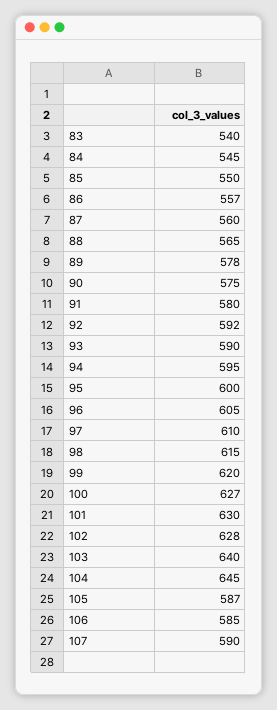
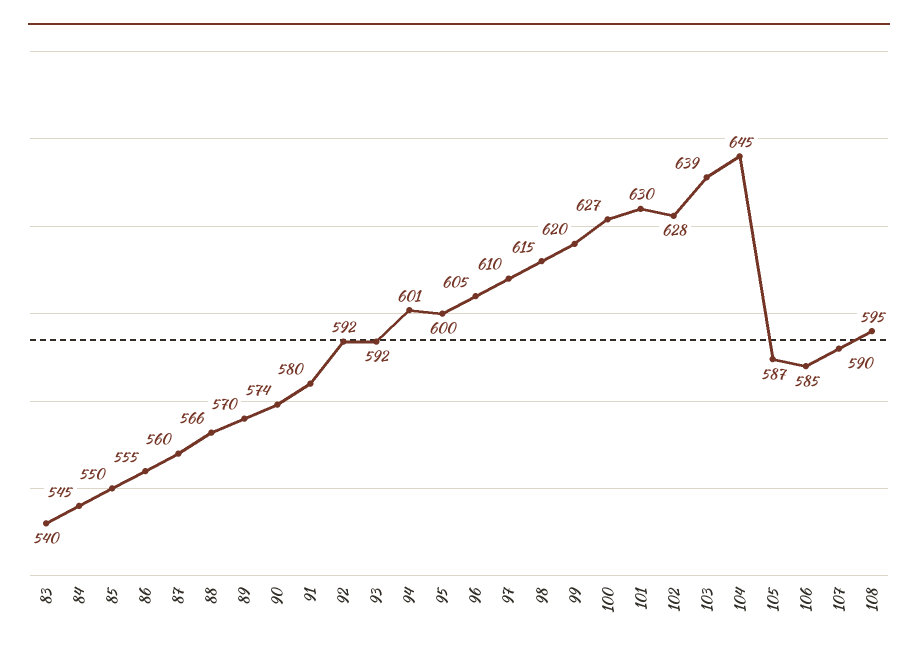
  {
    "83": 540,
    "84": 545,
    "85": 550,
-   "86": 557,
+   "86": 555,
    "87": 560,
-   "88": 565,
+   "88": 566,
-   "89": 578,
+   "89": 570,
-   "90": 575,
+   "90": 574,
    "91": 580,
    "92": 592,
-   "93": 590,
+   "93": 592,
-   "94": 595,
+   "94": 601,
    "95": 600,
    "96": 605,
    "97": 610,
    "98": 615,
    "99": 620,
    "100": 627,
    "101": 630,
    "102": 628,
-   "103": 640,
+   "103": 639,
    "104": 645,
    "105": 587,
    "106": 585,
-   "107": 590
+   "107": 590,
+   "108": 595
  }

